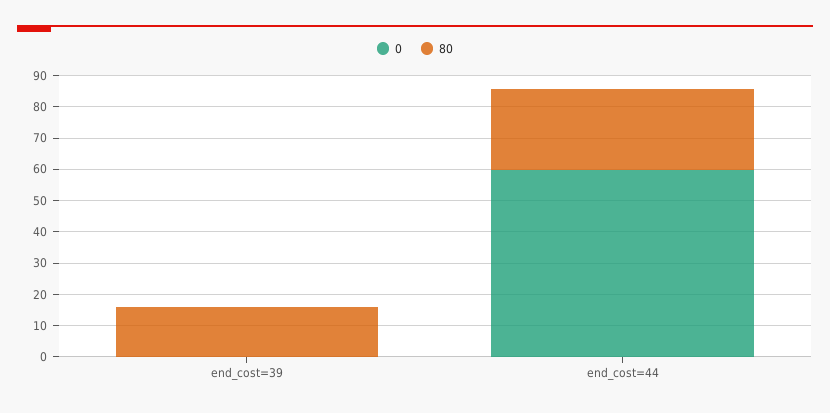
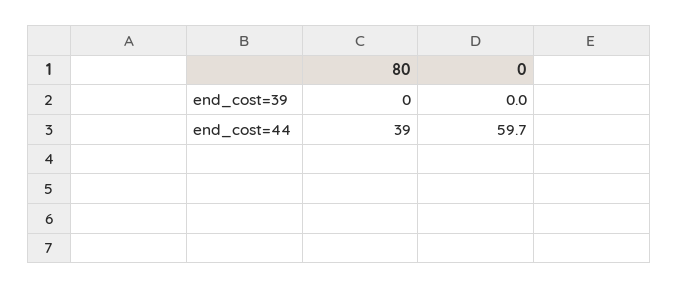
  {
    "0": {
      "end_cost=39": 0,
      "end_cost=44": 59.7
    },
    "80": {
-     "end_cost=39": 15,
+     "end_cost=39": 0,
-     "end_cost=44": 25
+     "end_cost=44": 39
    }
  }

